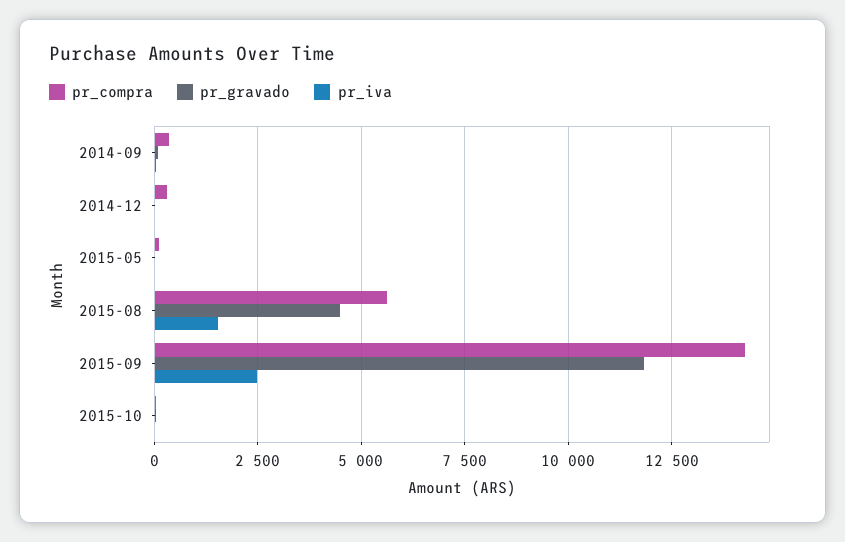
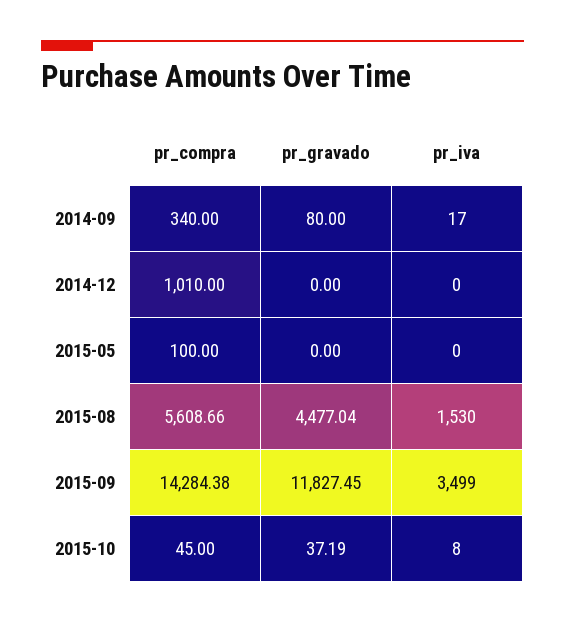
  {
    "pr_compra": {
      "2014-09": 340,
-     "2014-12": 250,
+     "2014-12": 1010,
      "2015-05": 100,
      "2015-08": 5608.66,
      "2015-09": 14284.38,
      "2015-10": 45
    },
    "pr_gravado": {
      "2014-09": 80,
      "2014-12": 0,
      "2015-05": 0,
      "2015-08": 4477.04,
      "2015-09": 11827.45,
      "2015-10": 37.19
    },
    "pr_iva": {
      "2014-09": 17,
      "2014-12": 0,
      "2015-05": 0,
      "2015-08": 1530,
-     "2015-09": 2500,
+     "2015-09": 3499,
      "2015-10": 8
    }
  }

